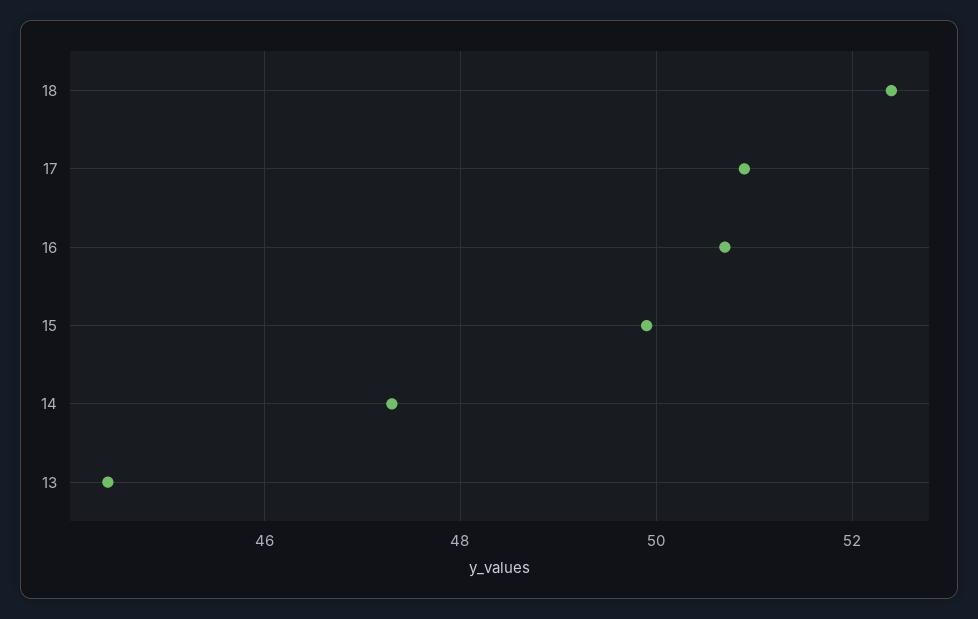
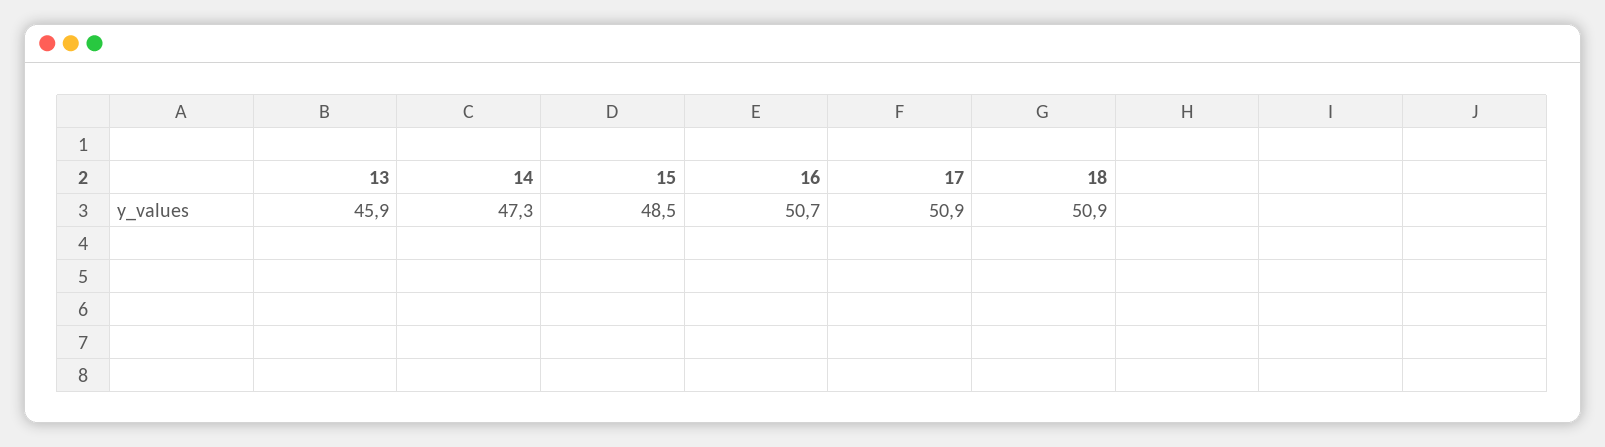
  {
-   "18": 52.5,
+   "18": 50.9,
    "17": 50.9,
    "16": 50.7,
-   "15": 50,
+   "15": 48.5,
    "14": 47.3,
-   "13": 44.5
+   "13": 45.9
  }

